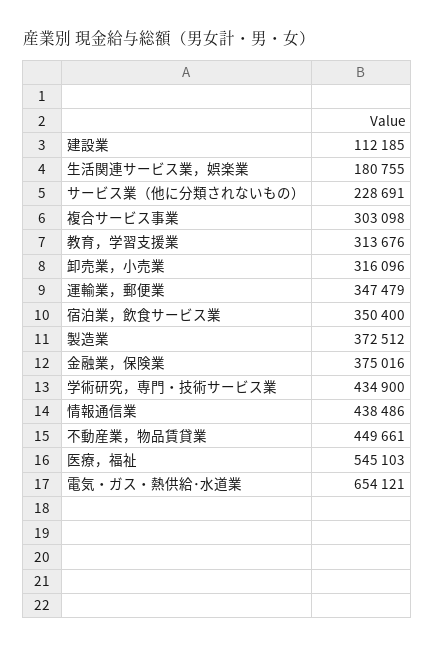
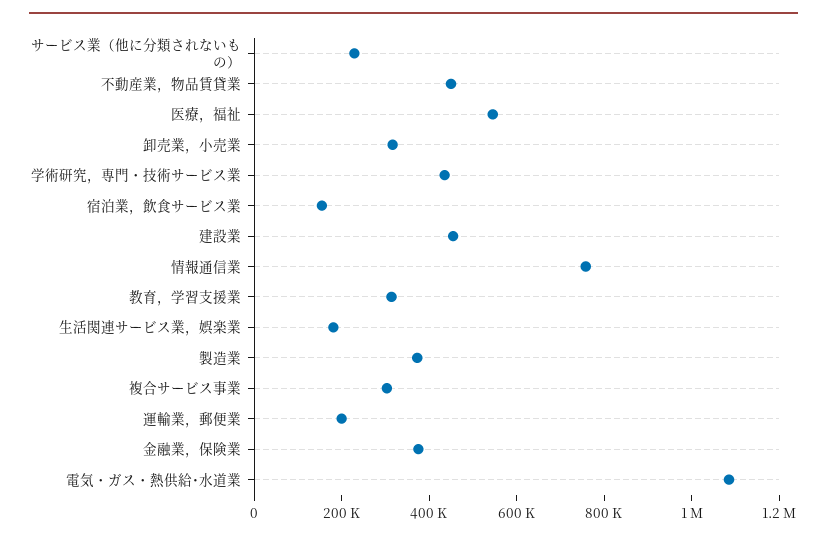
  {
-   "建設業": 112185,
+   "建設業": 450000,
    "生活関連サービス業，娯楽業": 180755,
    "サービス業（他に分類されないもの）": 228691,
    "複合サービス事業": 303098,
    "教育，学習支援業": 313676,
    "卸売業，小売業": 316096,
-   "運輸業，郵便業": 347479,
+   "運輸業，郵便業": 200000,
-   "宿泊業，飲食サービス業": 350400,
+   "宿泊業，飲食サービス業": 150000,
    "製造業": 372512,
    "金融業，保険業": 375016,
    "学術研究，専門・技術サービス業": 434900,
-   "情報通信業": 438486,
+   "情報通信業": 750000,
    "不動産業，物品賃貸業": 449661,
    "医療，福祉": 545103,
-   "電気・ガス・熱供給･水道業": 654121
+   "電気・ガス・熱供給･水道業": 1100000
  }

